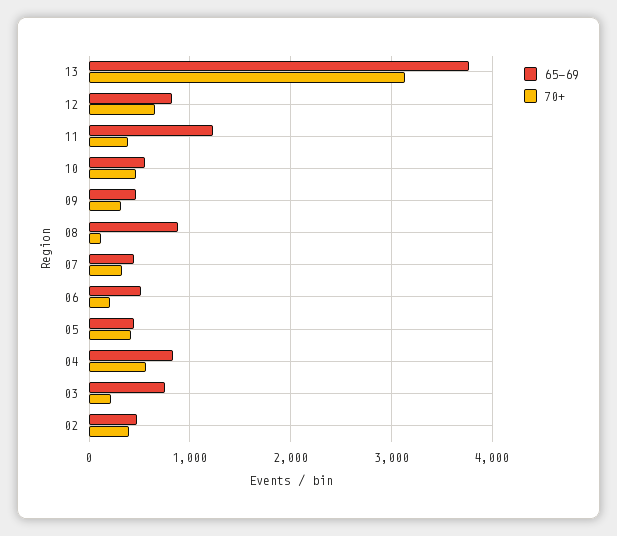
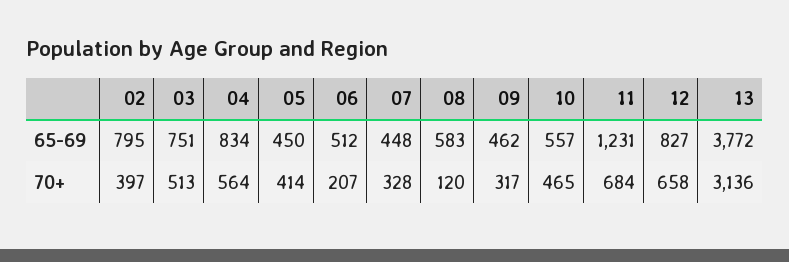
  {
    "65-69": {
      "13": 3772,
      "12": 827,
      "11": 1231,
      "10": 557,
      "09": 462,
-     "08": 900,
+     "08": 583,
      "07": 448,
      "06": 512,
      "05": 450,
      "04": 834,
      "03": 751,
-     "02": 500
+     "02": 795
    },
    "70+": {
      "13": 3136,
      "12": 658,
-     "11": 400,
+     "11": 684,
      "10": 465,
      "09": 317,
      "08": 120,
      "07": 328,
      "06": 207,
      "05": 414,
      "04": 564,
-     "03": 200,
+     "03": 513,
      "02": 397
    }
  }

